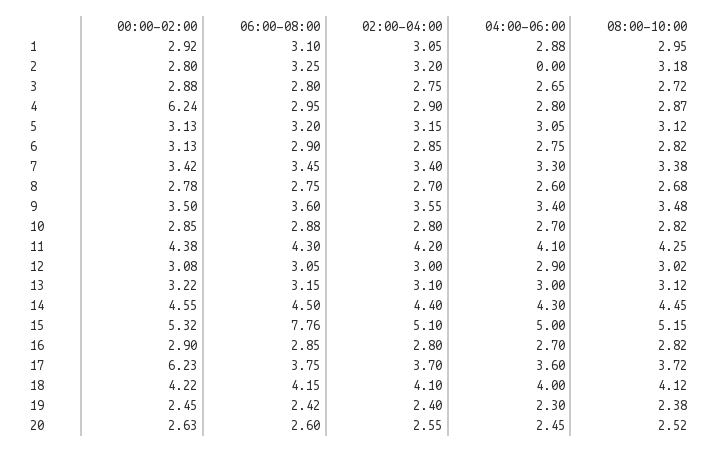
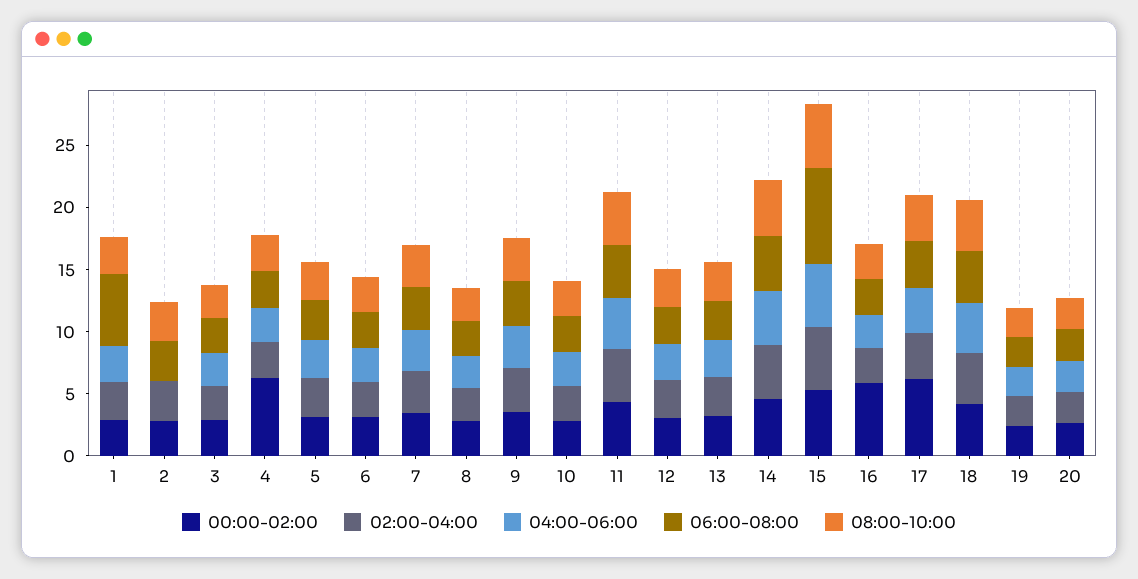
  {
    "00:00-02:00": {
      "1": 2.92,
      "2": 2.8,
      "3": 2.88,
      "4": 6.24,
      "5": 3.13,
      "6": 3.13,
      "7": 3.42,
      "8": 2.78,
      "9": 3.5,
      "10": 2.85,
      "11": 4.38,
      "12": 3.08,
      "13": 3.22,
      "14": 4.55,
      "15": 5.32,
-     "16": 2.9,
+     "16": 6,
      "17": 6.23,
      "18": 4.22,
      "19": 2.45,
      "20": 2.63
    },
    "06:00-08:00": {
-     "1": 3.1,
+     "1": 6,
      "2": 3.25,
      "3": 2.8,
      "4": 2.95,
      "5": 3.2,
      "6": 2.9,
      "7": 3.45,
      "8": 2.75,
      "9": 3.6,
      "10": 2.88,
      "11": 4.3,
      "12": 3.05,
      "13": 3.15,
      "14": 4.5,
      "15": 7.76,
      "16": 2.85,
      "17": 3.75,
      "18": 4.15,
      "19": 2.42,
      "20": 2.6
    },
    "02:00-04:00": {
      "1": 3.05,
      "2": 3.2,
      "3": 2.75,
      "4": 2.9,
      "5": 3.15,
      "6": 2.85,
      "7": 3.4,
      "8": 2.7,
      "9": 3.55,
      "10": 2.8,
      "11": 4.2,
      "12": 3,
      "13": 3.1,
      "14": 4.4,
      "15": 5.1,
      "16": 2.8,
      "17": 3.7,
      "18": 4.1,
      "19": 2.4,
      "20": 2.55
    },
    "04:00-06:00": {
      "1": 2.88,
      "2": 0,
      "3": 2.65,
      "4": 2.8,
      "5": 3.05,
      "6": 2.75,
      "7": 3.3,
      "8": 2.6,
      "9": 3.4,
      "10": 2.7,
      "11": 4.1,
      "12": 2.9,
      "13": 3,
      "14": 4.3,
      "15": 5,
      "16": 2.7,
      "17": 3.6,
      "18": 4,
      "19": 2.3,
      "20": 2.45
    },
    "08:00-10:00": {
      "1": 2.95,
      "2": 3.18,
      "3": 2.72,
      "4": 2.87,
      "5": 3.12,
      "6": 2.82,
      "7": 3.38,
      "8": 2.68,
      "9": 3.48,
      "10": 2.82,
      "11": 4.25,
      "12": 3.02,
      "13": 3.12,
      "14": 4.45,
      "15": 5.15,
      "16": 2.82,
      "17": 3.72,
      "18": 4.12,
      "19": 2.38,
      "20": 2.52
    }
  }

